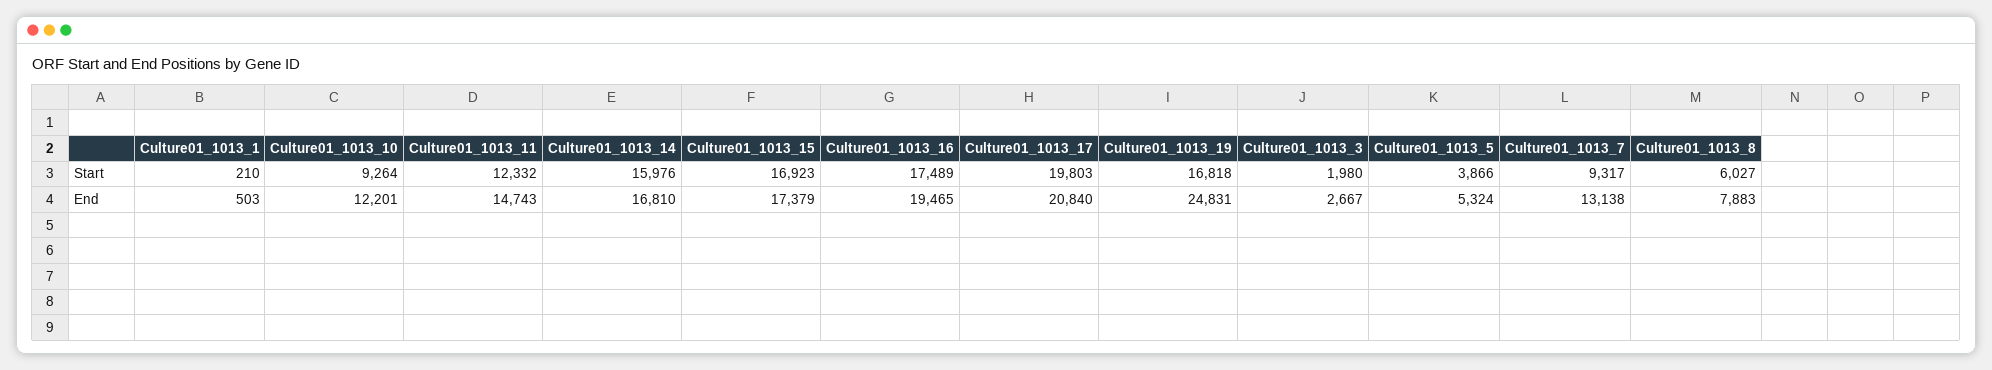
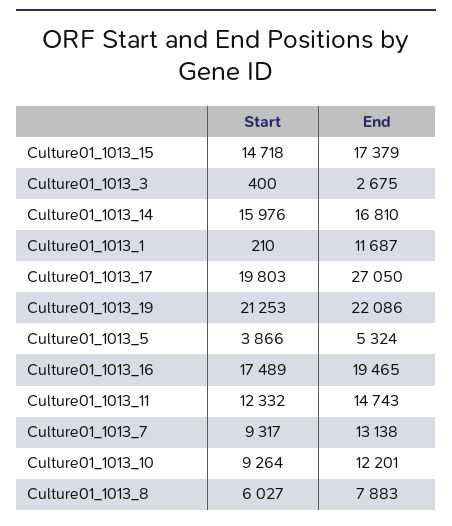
  {
    "Culture01_1013_1": {
      "Start": 210,
-     "End": 503
+     "End": 11687
    },
    "Culture01_1013_10": {
      "Start": 9264,
      "End": 12201
    },
    "Culture01_1013_11": {
      "Start": 12332,
      "End": 14743
    },
    "Culture01_1013_14": {
      "Start": 15976,
      "End": 16810
    },
    "Culture01_1013_15": {
-     "Start": 16923,
+     "Start": 14718,
      "End": 17379
    },
    "Culture01_1013_16": {
      "Start": 17489,
      "End": 19465
    },
    "Culture01_1013_17": {
      "Start": 19803,
-     "End": 20840
+     "End": 27050
    },
    "Culture01_1013_19": {
-     "Start": 16818,
+     "Start": 21253,
-     "End": 24831
+     "End": 22086
    },
    "Culture01_1013_3": {
-     "Start": 1980,
+     "Start": 400,
-     "End": 2667
+     "End": 2675
    },
    "Culture01_1013_5": {
      "Start": 3866,
      "End": 5324
    },
    "Culture01_1013_7": {
      "Start": 9317,
      "End": 13138
    },
    "Culture01_1013_8": {
      "Start": 6027,
      "End": 7883
    }
  }

